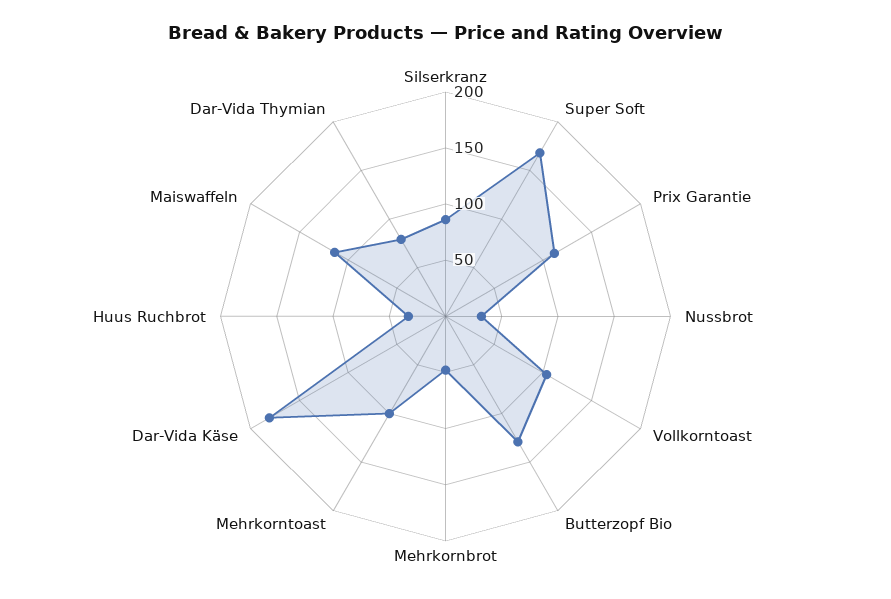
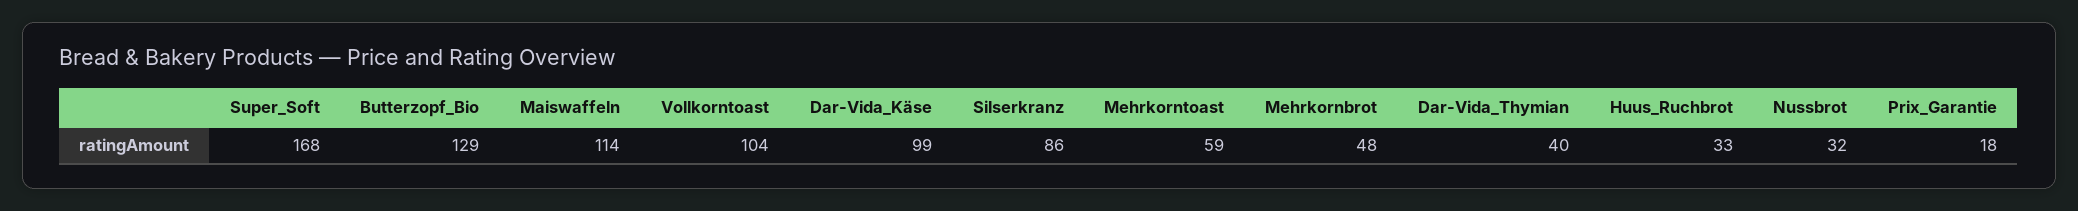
  {
    "Silserkranz": 86,
    "Super Soft": 168,
-   "Prix Garantie": 110,
+   "Prix Garantie": 18,
    "Nussbrot": 32,
    "Vollkorntoast": 104,
    "Butterzopf Bio": 129,
    "Mehrkornbrot": 48,
-   "Mehrkorntoast": 100,
+   "Mehrkorntoast": 59,
-   "Dar-Vida Käse": 180,
+   "Dar-Vida Käse": 99,
    "Huus Ruchbrot": 33,
    "Maiswaffeln": 114,
-   "Dar-Vida Thymian": 80
+   "Dar-Vida Thymian": 40
  }

